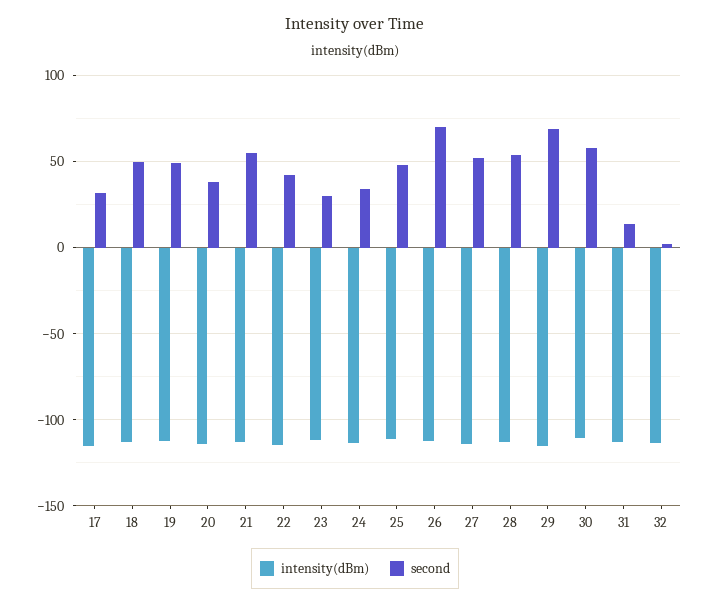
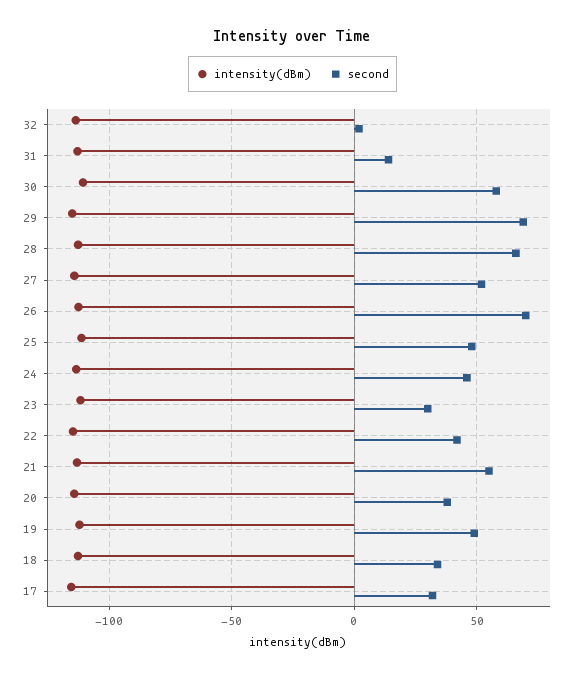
  {
    "intensity(dBm)": {
      "17": -115,
      "18": -115,
      "19": -110,
      "20": -115,
      "21": -115,
      "22": -115,
      "23": -110,
      "24": -115,
      "25": -110,
      "26": -115,
      "27": -115,
      "28": -115,
      "29": -115,
      "30": -110,
      "31": -115,
      "32": -115
    },
    "second": {
      "17": 30,
-     "18": 50,
+     "18": 35,
      "19": 50,
      "20": 40,
      "21": 55,
      "22": 40,
      "23": 30,
-     "24": 35,
+     "24": 45,
      "25": 50,
      "26": 70,
      "27": 50,
-     "28": 55,
+     "28": 65,
      "29": 70,
      "30": 60,
      "31": 15,
      "32": 0
    }
  }

